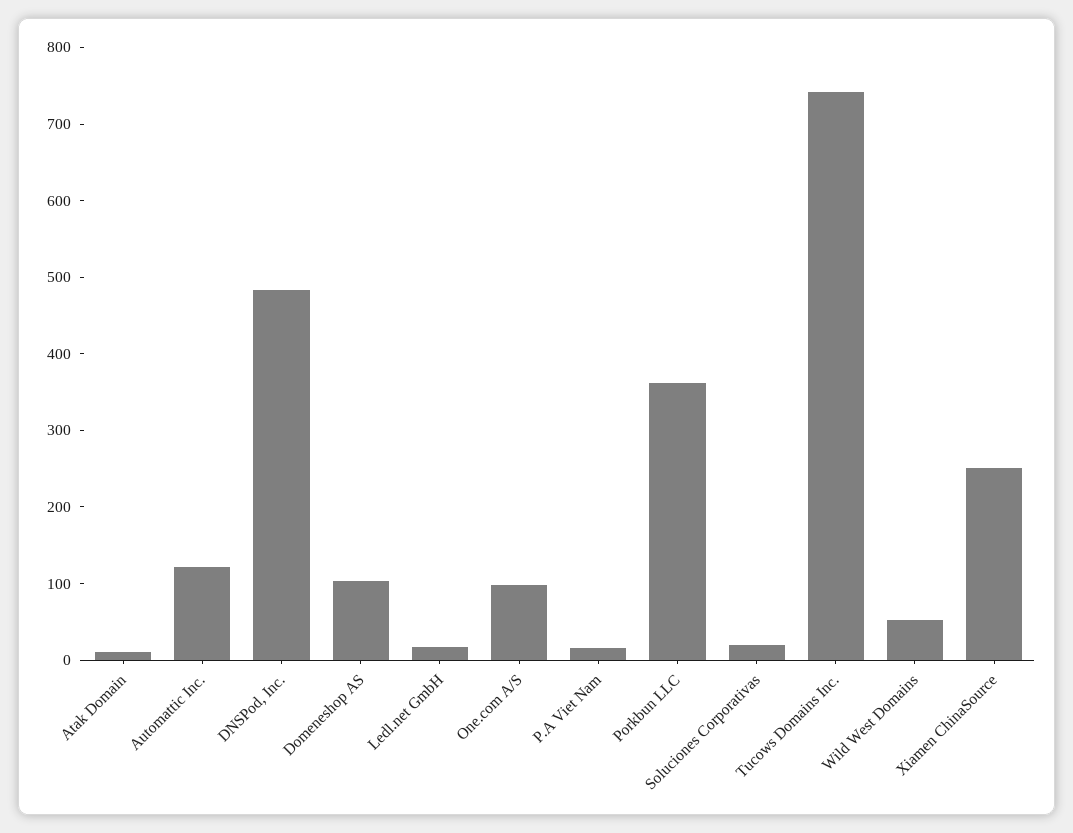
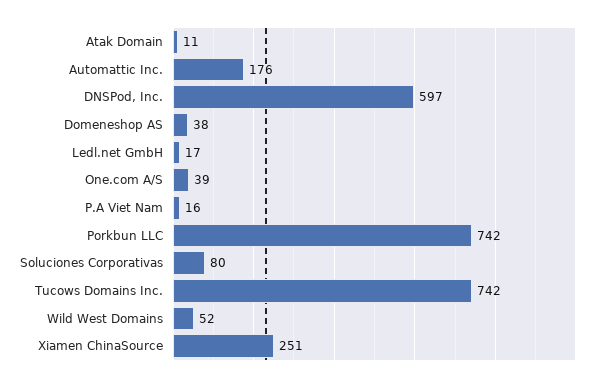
  {
    "Atak Domain": 11,
-   "Automattic Inc.": 120,
+   "Automattic Inc.": 176,
-   "DNSPod, Inc.": 480,
+   "DNSPod, Inc.": 597,
-   "Domeneshop AS": 100,
+   "Domeneshop AS": 38,
    "Ledl.net GmbH": 17,
-   "One.com A/S": 100,
+   "One.com A/S": 39,
    "P.A Viet Nam": 16,
-   "Porkbun LLC": 360,
+   "Porkbun LLC": 742,
-   "Soluciones Corporativas": 20,
+   "Soluciones Corporativas": 80,
    "Tucows Domains Inc.": 742,
    "Wild West Domains": 52,
    "Xiamen ChinaSource": 251
  }

